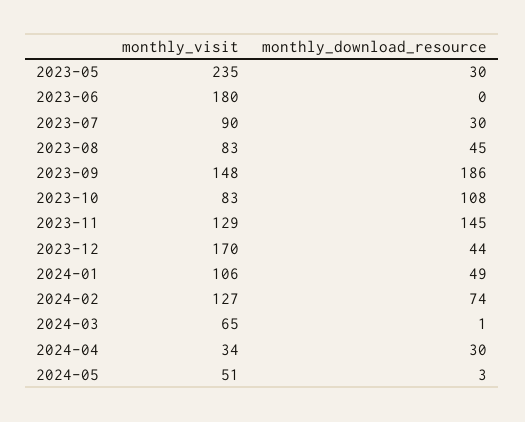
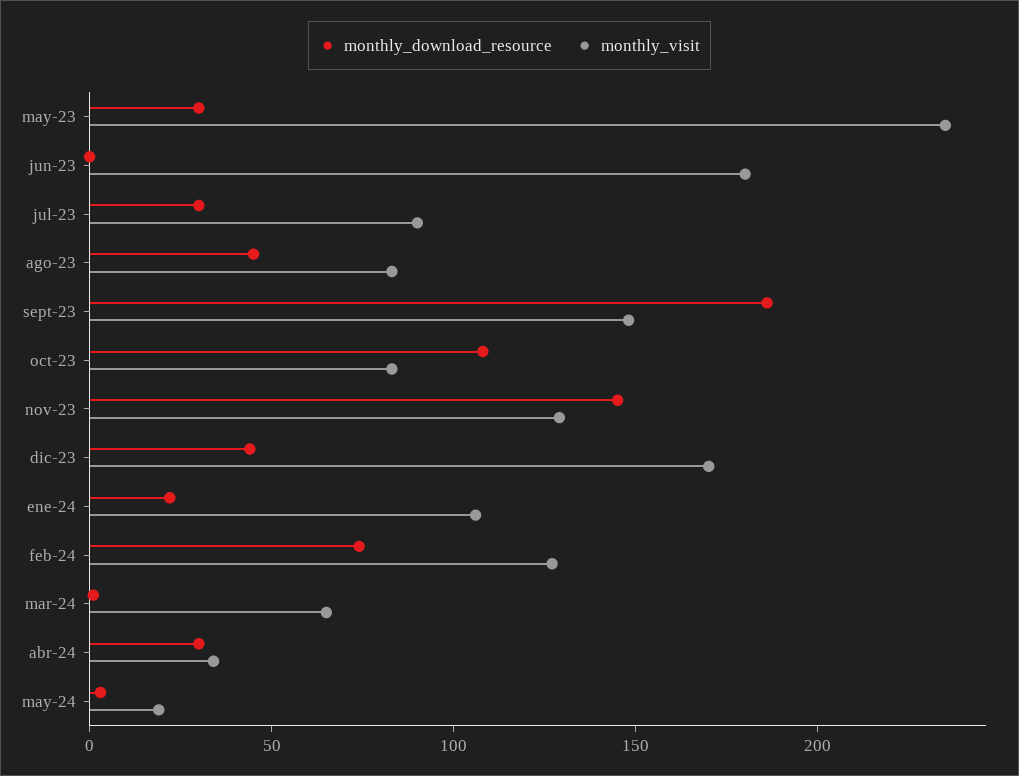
  {
    "monthly_visit": {
      "2023-05": 235,
      "2023-06": 180,
      "2023-07": 90,
      "2023-08": 83,
      "2023-09": 148,
      "2023-10": 83,
      "2023-11": 129,
      "2023-12": 170,
      "2024-01": 106,
      "2024-02": 127,
      "2024-03": 65,
      "2024-04": 34,
-     "2024-05": 51
+     "2024-05": 20
    },
    "monthly_download_resource": {
      "2023-05": 30,
      "2023-06": 0,
      "2023-07": 30,
      "2023-08": 45,
      "2023-09": 186,
      "2023-10": 108,
      "2023-11": 145,
      "2023-12": 44,
-     "2024-01": 49,
+     "2024-01": 20,
      "2024-02": 74,
      "2024-03": 1,
      "2024-04": 30,
      "2024-05": 3
    }
  }

